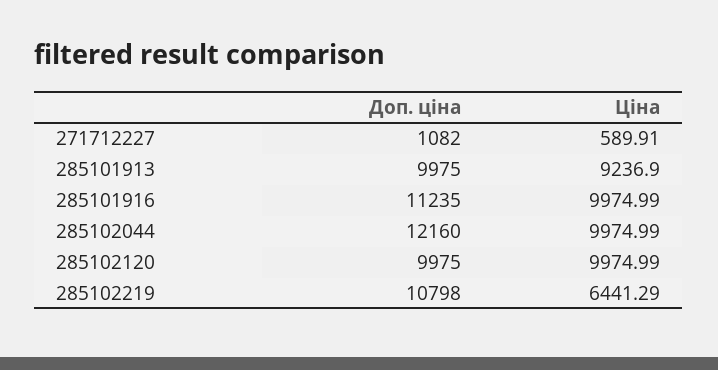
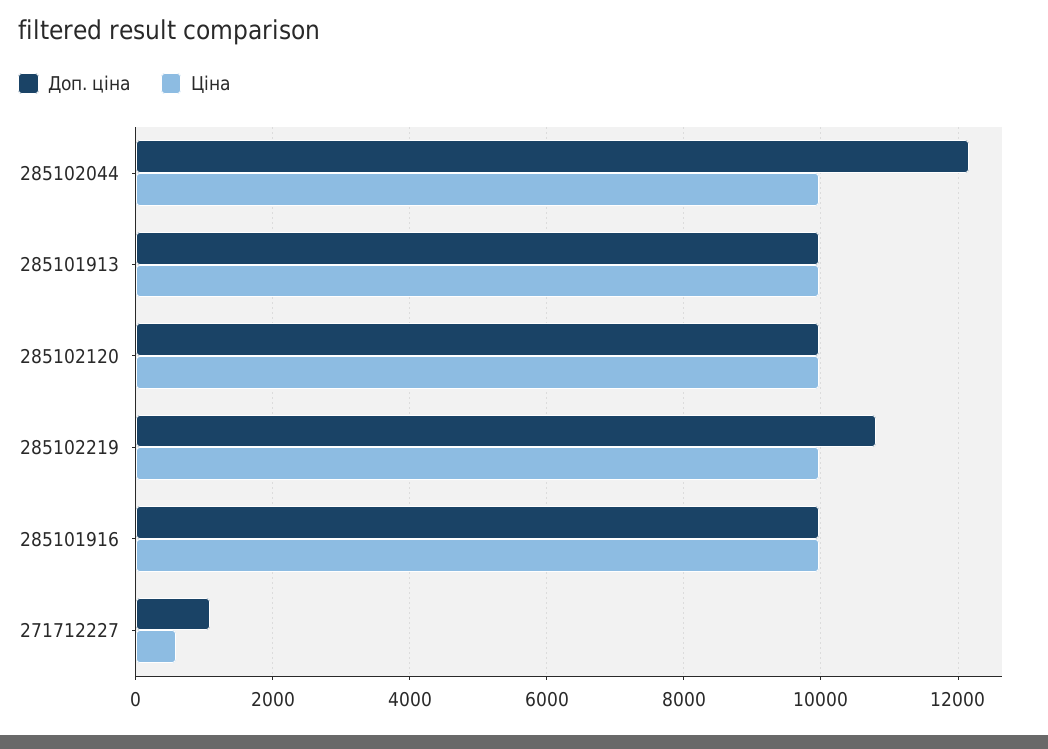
  {
    "Доп. ціна": {
      "271712227": 1082,
      "285101913": 9975,
-     "285101916": 11235,
+     "285101916": 10000,
      "285102044": 12160,
      "285102120": 9975,
      "285102219": 10798
    },
    "Ціна": {
      "271712227": 589.91,
-     "285101913": 9236.9,
+     "285101913": 10000,
      "285101916": 9974.99,
      "285102044": 9974.99,
      "285102120": 9974.99,
-     "285102219": 6441.29
+     "285102219": 10000
    }
  }

